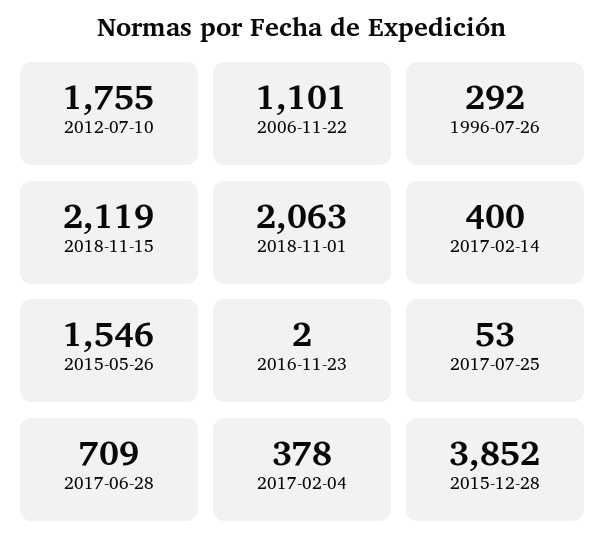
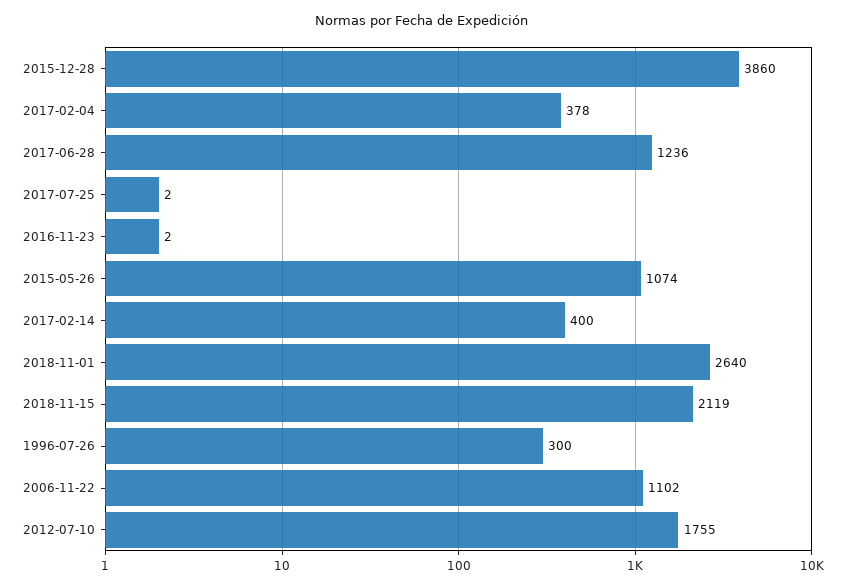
  {
    "2012-07-10": 1755,
-   "2006-11-22": 1101,
+   "2006-11-22": 1102,
-   "1996-07-26": 292,
+   "1996-07-26": 300,
    "2018-11-15": 2119,
-   "2018-11-01": 2063,
+   "2018-11-01": 2640,
    "2017-02-14": 400,
-   "2015-05-26": 1546,
+   "2015-05-26": 1074,
    "2016-11-23": 2,
-   "2017-07-25": 53,
+   "2017-07-25": 2,
-   "2017-06-28": 709,
+   "2017-06-28": 1236,
    "2017-02-04": 378,
-   "2015-12-28": 3852
+   "2015-12-28": 3860
  }

